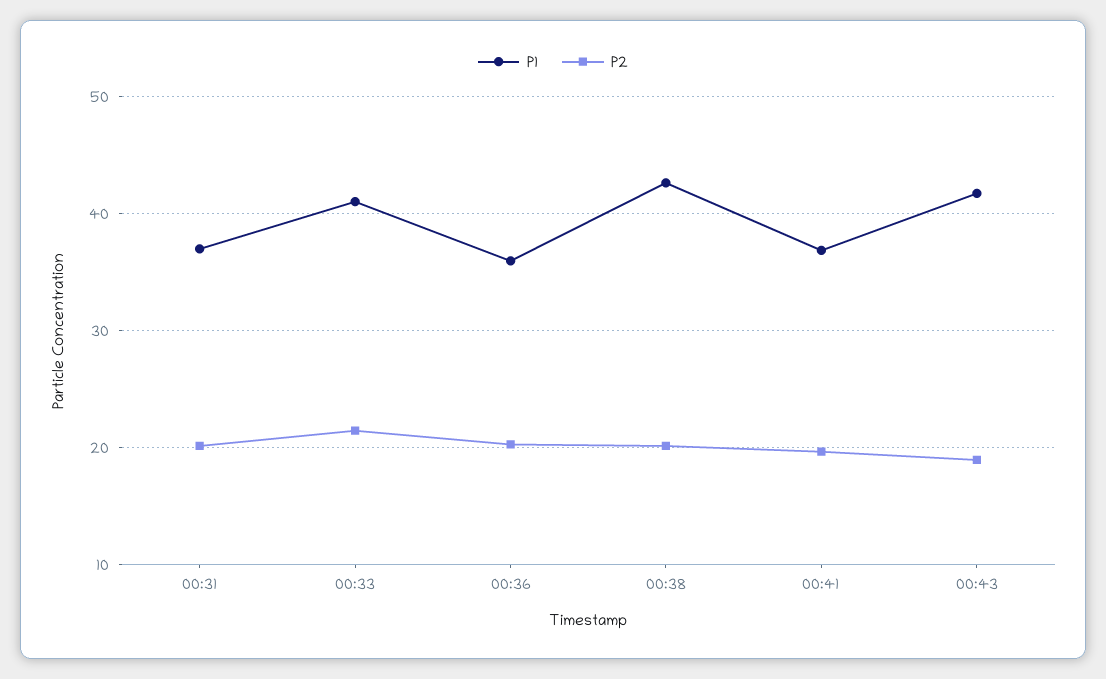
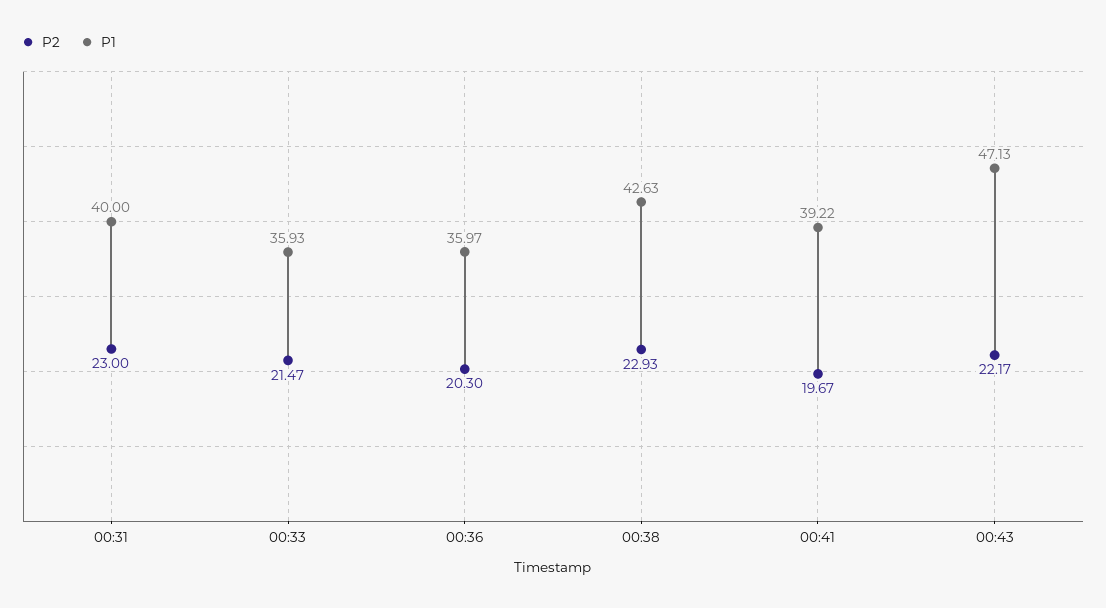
  {
    "P1": {
-     "00:31": 37,
+     "00:31": 40,
-     "00:33": 41,
+     "00:33": 35.93,
      "00:36": 35.97,
      "00:38": 42.63,
-     "00:41": 37,
+     "00:41": 39.22,
-     "00:43": 42
+     "00:43": 47.13
    },
    "P2": {
-     "00:31": 20,
+     "00:31": 23,
      "00:33": 21.47,
      "00:36": 20.3,
-     "00:38": 20,
+     "00:38": 22.93,
      "00:41": 19.67,
-     "00:43": 19
+     "00:43": 22.17
    }
  }

